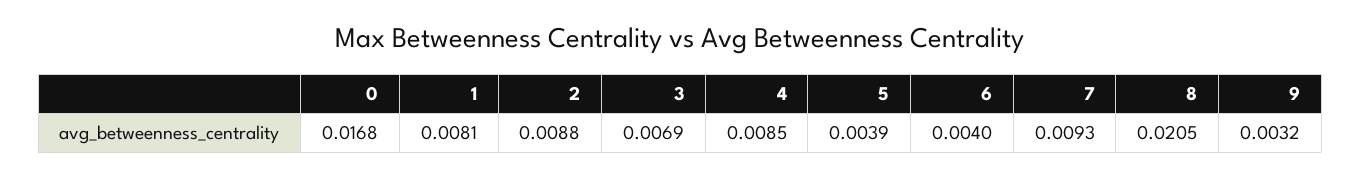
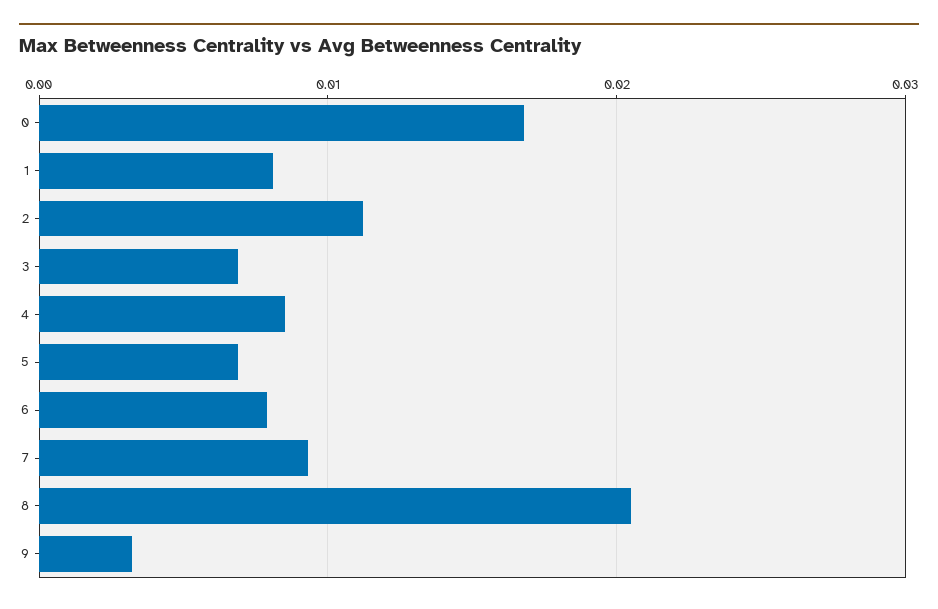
  {
    "0": 0.0168,
    "1": 0.0081,
-   "2": 0.0088,
+   "2": 0.011,
    "3": 0.0069,
    "4": 0.0085,
-   "5": 0.0039,
+   "5": 0.007,
-   "6": 0.004,
+   "6": 0.008,
    "7": 0.0093,
    "8": 0.0205,
    "9": 0.0032
  }

